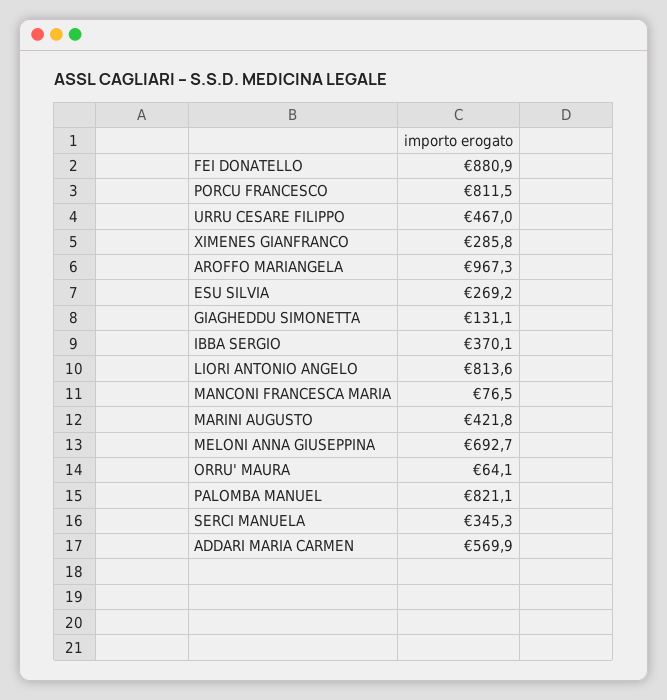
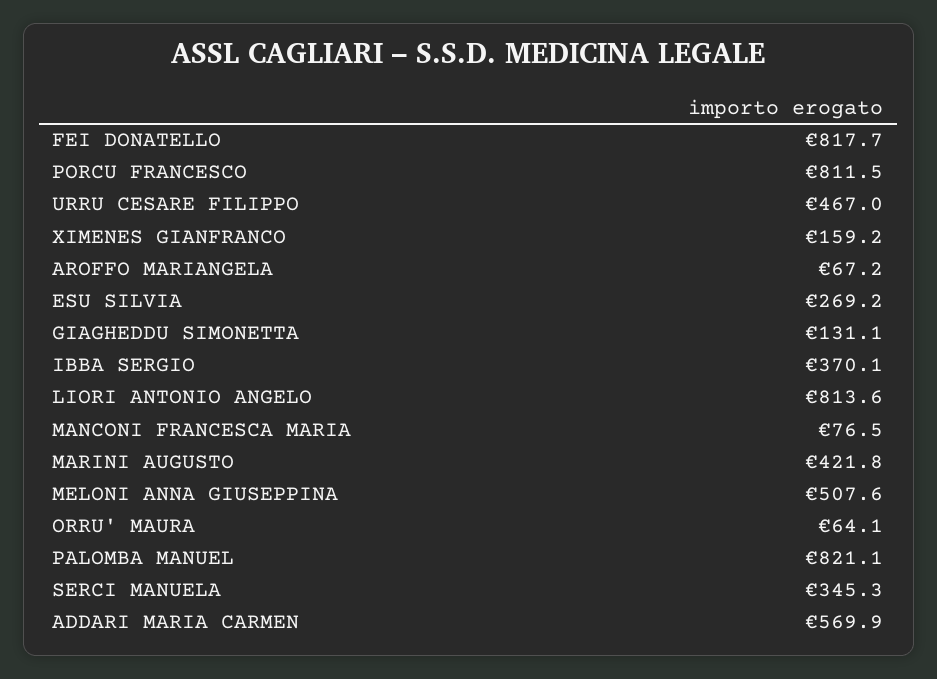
  {
-   "FEI DONATELLO": 880.9,
+   "FEI DONATELLO": 817.7,
    "PORCU FRANCESCO": 811.5,
    "URRU CESARE FILIPPO": 467,
-   "XIMENES GIANFRANCO": 285.8,
+   "XIMENES GIANFRANCO": 159.2,
-   "AROFFO MARIANGELA": 967.3,
+   "AROFFO MARIANGELA": 67.2,
    "ESU SILVIA": 269.2,
    "GIAGHEDDU SIMONETTA": 131.1,
    "IBBA SERGIO": 370.1,
    "LIORI ANTONIO ANGELO": 813.6,
    "MANCONI FRANCESCA MARIA": 76.5,
    "MARINI AUGUSTO": 421.8,
-   "MELONI ANNA GIUSEPPINA": 692.7,
+   "MELONI ANNA GIUSEPPINA": 507.6,
    "ORRU' MAURA": 64.1,
    "PALOMBA MANUEL": 821.1,
    "SERCI MANUELA": 345.3,
    "ADDARI MARIA CARMEN": 569.9
  }

